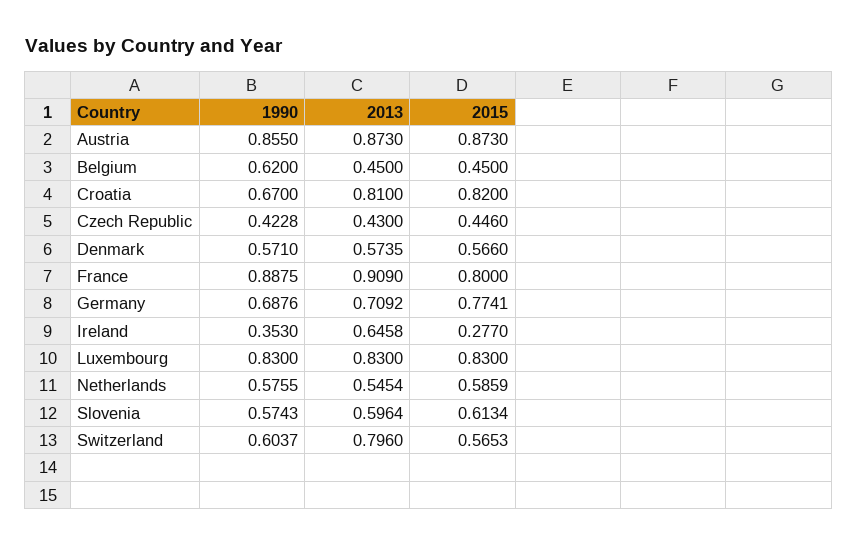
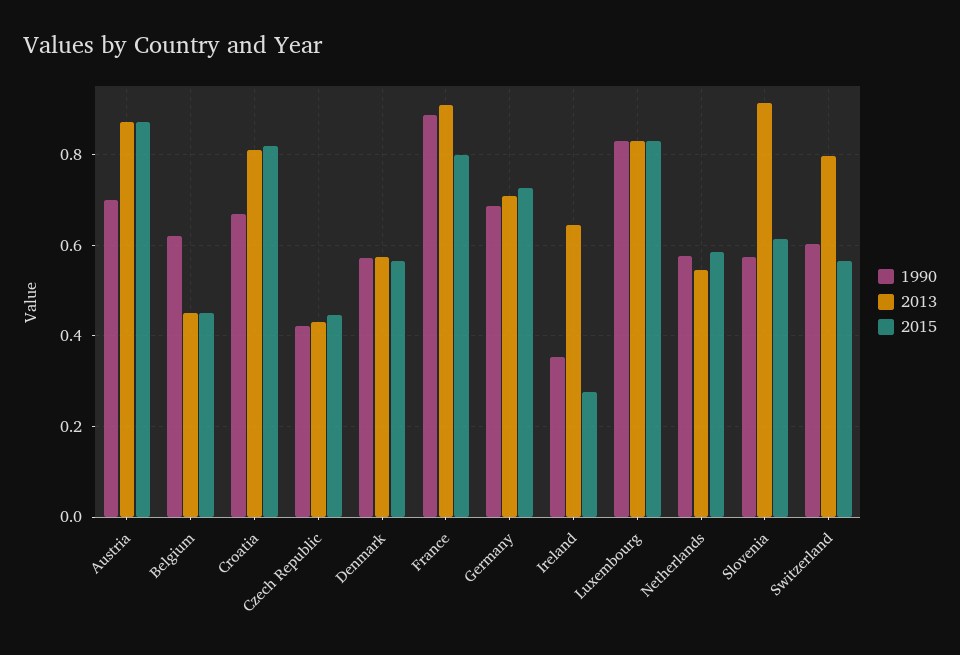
  {
    "1990": {
-     "Austria": 0.855,
+     "Austria": 0.7,
      "Belgium": 0.62,
      "Croatia": 0.67,
      "Czech Republic": 0.4228,
      "Denmark": 0.571,
      "France": 0.8875,
      "Germany": 0.6876,
      "Ireland": 0.353,
      "Luxembourg": 0.83,
      "Netherlands": 0.5755,
      "Slovenia": 0.5743,
      "Switzerland": 0.6037
    },
    "2013": {
      "Austria": 0.873,
      "Belgium": 0.45,
      "Croatia": 0.81,
      "Czech Republic": 0.43,
      "Denmark": 0.5735,
      "France": 0.909,
      "Germany": 0.7092,
      "Ireland": 0.6458,
      "Luxembourg": 0.83,
      "Netherlands": 0.5454,
-     "Slovenia": 0.5964,
+     "Slovenia": 0.92,
      "Switzerland": 0.796
    },
    "2015": {
      "Austria": 0.873,
      "Belgium": 0.45,
      "Croatia": 0.82,
      "Czech Republic": 0.446,
      "Denmark": 0.566,
      "France": 0.8,
-     "Germany": 0.7741,
+     "Germany": 0.72,
      "Ireland": 0.277,
      "Luxembourg": 0.83,
      "Netherlands": 0.5859,
      "Slovenia": 0.6134,
      "Switzerland": 0.5653
    }
  }

